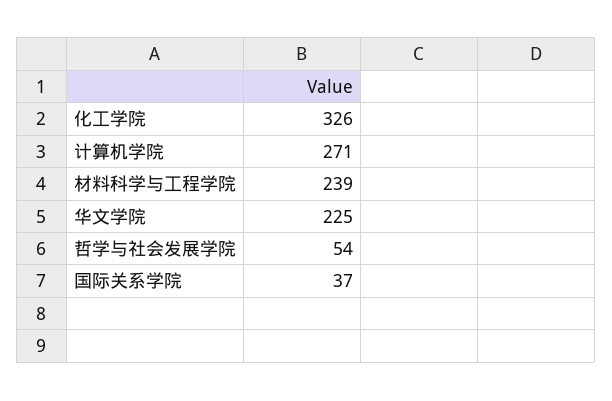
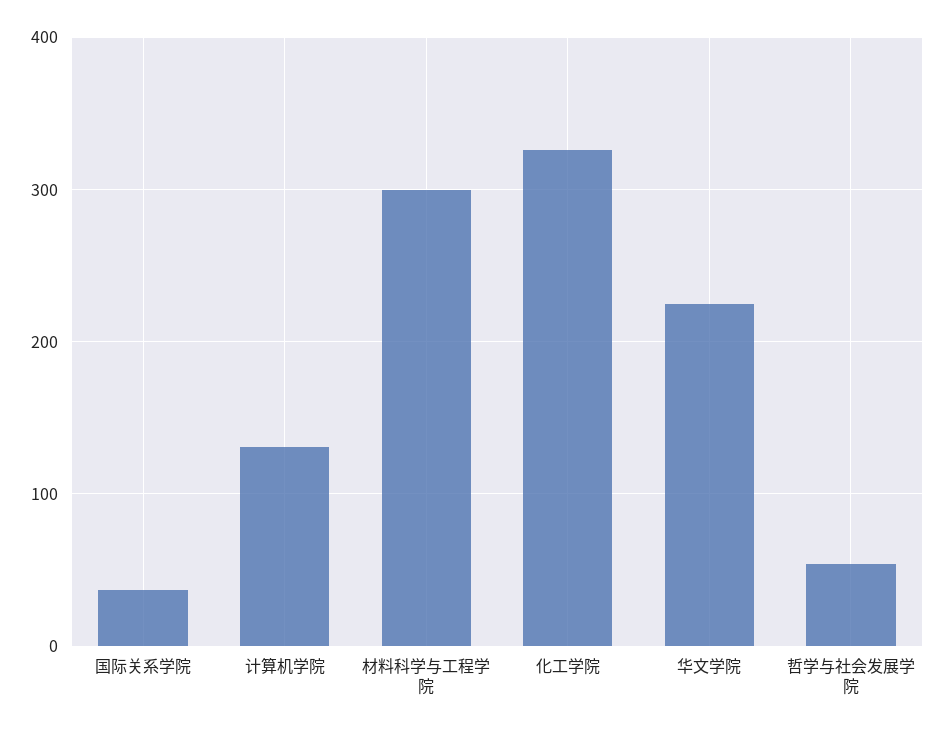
  {
    "化工学院": 326,
-   "计算机学院": 271,
+   "计算机学院": 130,
-   "材料科学与工程学院": 239,
+   "材料科学与工程学院": 300,
    "华文学院": 225,
    "哲学与社会发展学院": 54,
    "国际关系学院": 37
  }

